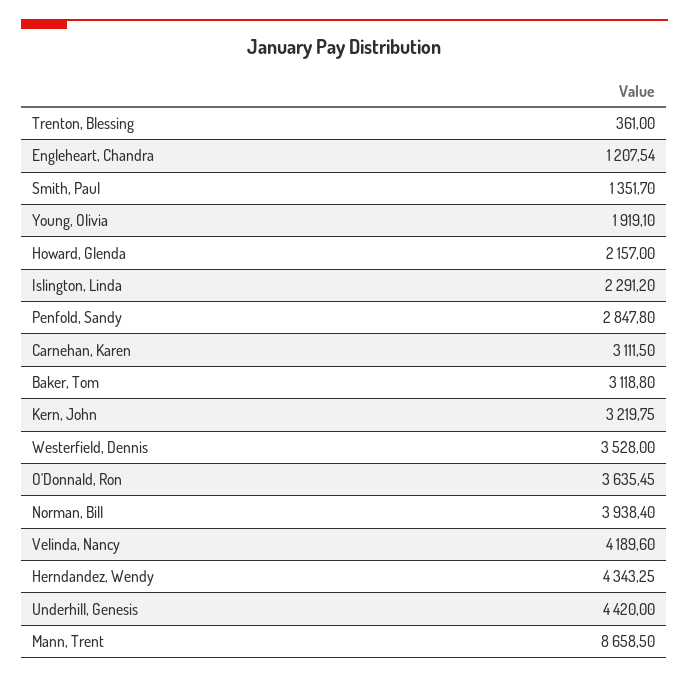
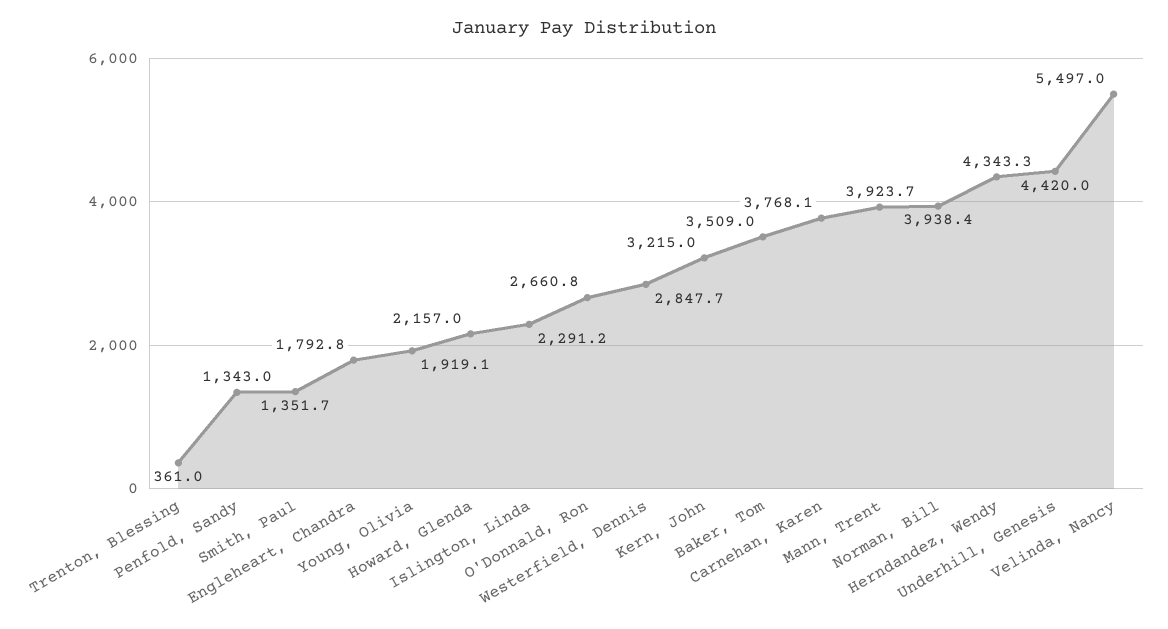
  {
    "Trenton, Blessing": 361,
-   "Engleheart, Chandra": 1207.54,
+   "Engleheart, Chandra": 1792.8,
    "Smith, Paul": 1351.7,
    "Young, Olivia": 1919.1,
    "Howard, Glenda": 2157,
    "Islington, Linda": 2291.2,
-   "Penfold, Sandy": 2847.8,
+   "Penfold, Sandy": 1343,
-   "Carnehan, Karen": 3111.5,
+   "Carnehan, Karen": 3768.1,
-   "Baker, Tom": 3118.8,
+   "Baker, Tom": 3509,
-   "Kern, John": 3219.75,
+   "Kern, John": 3215,
-   "Westerfield, Dennis": 3528,
+   "Westerfield, Dennis": 2847.7,
-   "O'Donnald, Ron": 3635.45,
+   "O'Donnald, Ron": 2660.8,
    "Norman, Bill": 3938.4,
-   "Velinda, Nancy": 4189.6,
+   "Velinda, Nancy": 5497,
    "Herndandez, Wendy": 4343.25,
    "Underhill, Genesis": 4420,
-   "Mann, Trent": 8658.5
+   "Mann, Trent": 3923.7
  }

